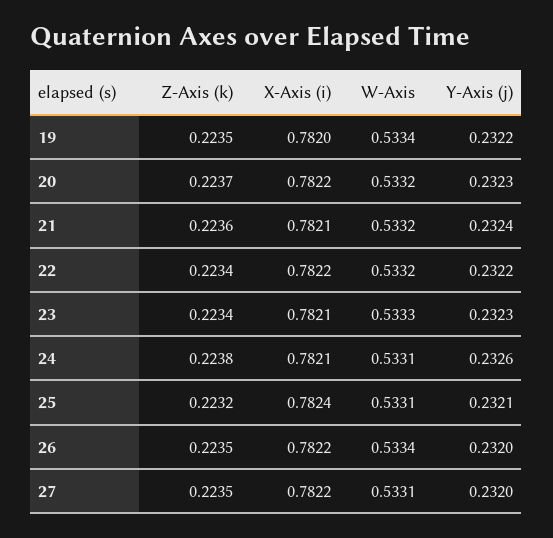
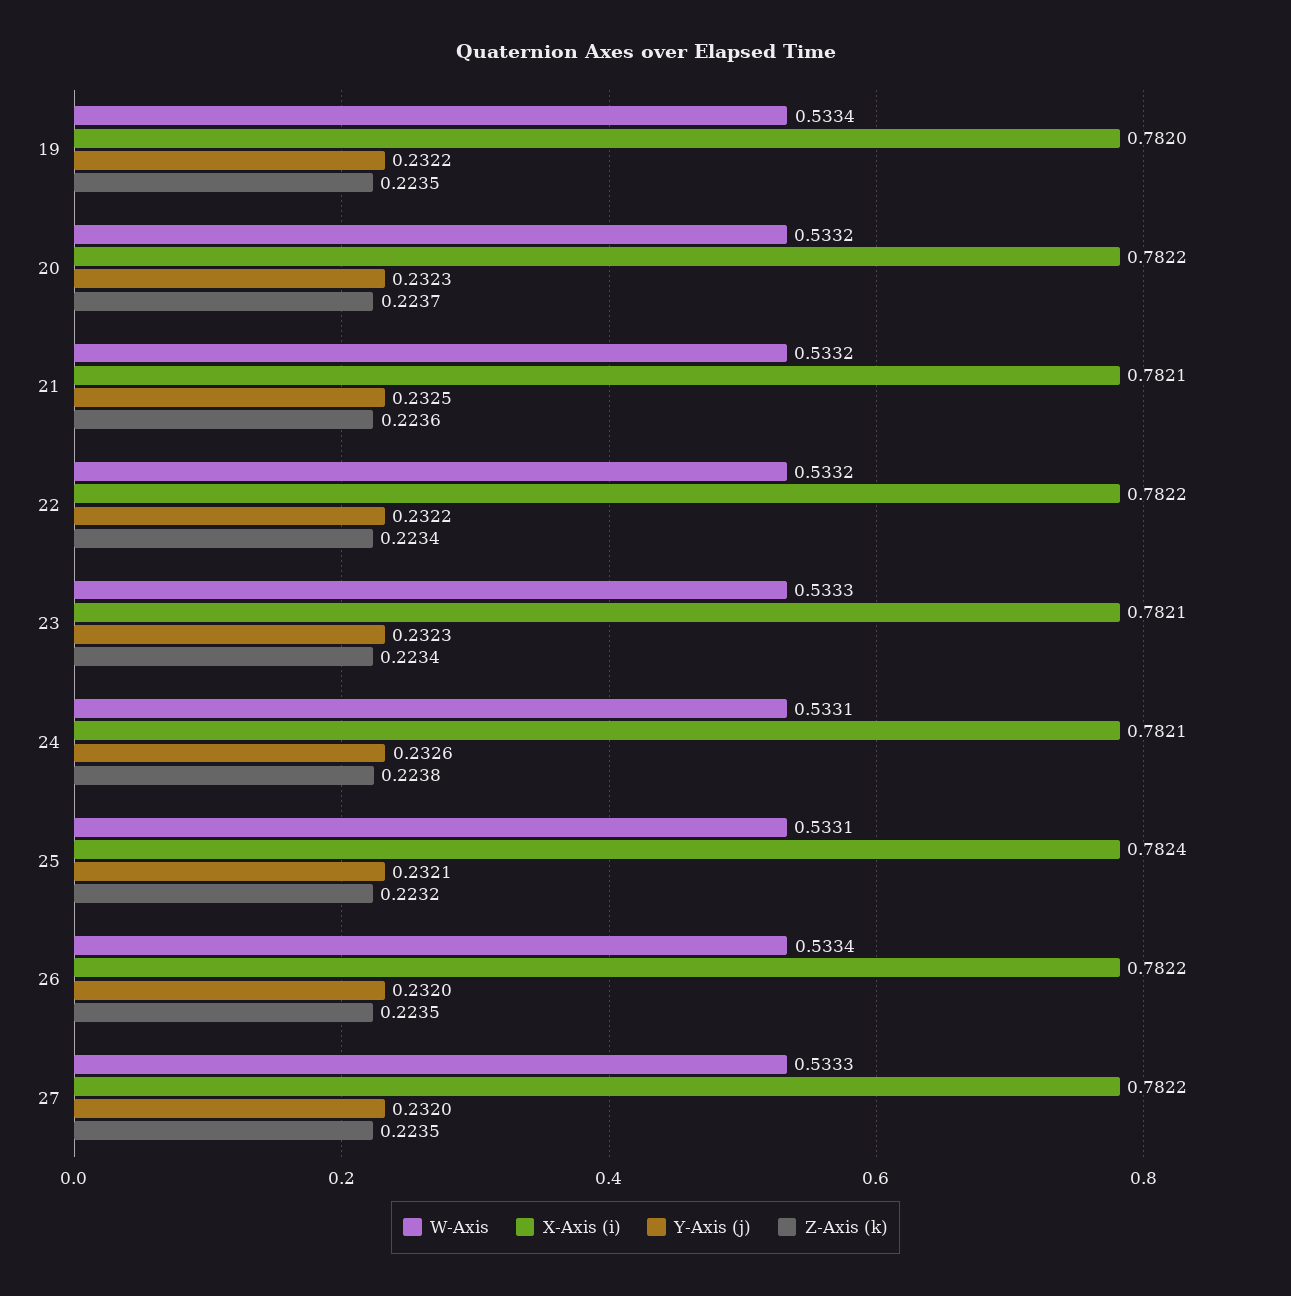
  {
    "Z-Axis (k)": {
      "19": 0.2235,
      "20": 0.2237,
      "21": 0.2236,
      "22": 0.2234,
      "23": 0.2234,
      "24": 0.2238,
      "25": 0.2232,
      "26": 0.2235,
      "27": 0.2235
    },
    "X-Axis (i)": {
      "19": 0.782,
      "20": 0.7822,
      "21": 0.7821,
      "22": 0.7822,
      "23": 0.7821,
      "24": 0.7821,
      "25": 0.7824,
      "26": 0.7822,
      "27": 0.7822
    },
    "W-Axis": {
      "19": 0.5334,
      "20": 0.5332,
      "21": 0.5332,
      "22": 0.5332,
      "23": 0.5333,
      "24": 0.5331,
      "25": 0.5331,
      "26": 0.5334,
-     "27": 0.5331
+     "27": 0.5333
    },
    "Y-Axis (j)": {
      "19": 0.2322,
      "20": 0.2323,
-     "21": 0.2324,
+     "21": 0.2325,
      "22": 0.2322,
      "23": 0.2323,
      "24": 0.2326,
      "25": 0.2321,
      "26": 0.232,
      "27": 0.232
    }
  }

